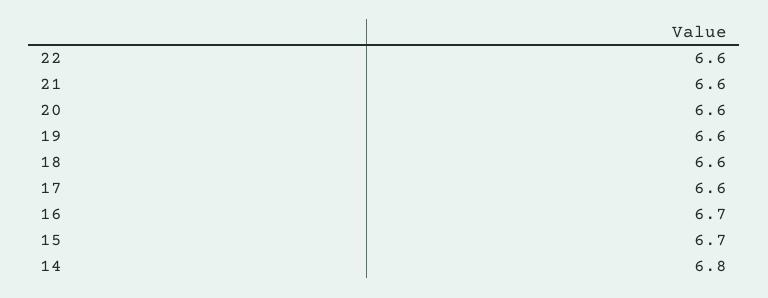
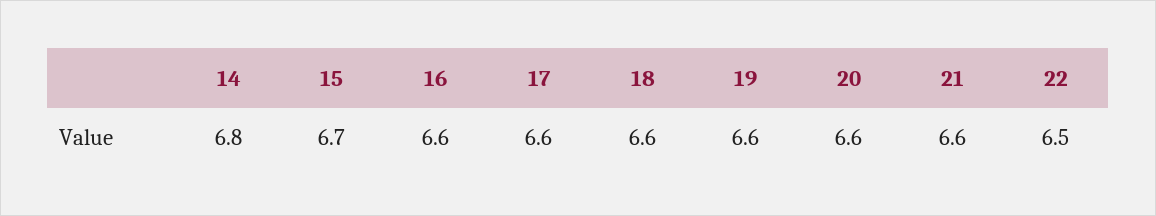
  {
-   "22": 6.6,
+   "22": 6.5,
    "21": 6.6,
    "20": 6.6,
    "19": 6.6,
    "18": 6.6,
    "17": 6.6,
-   "16": 6.7,
+   "16": 6.6,
    "15": 6.7,
    "14": 6.8
  }

